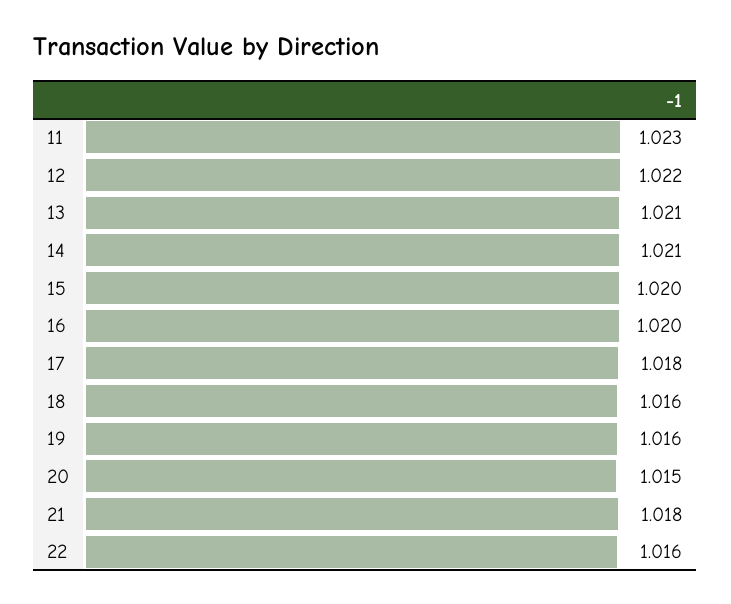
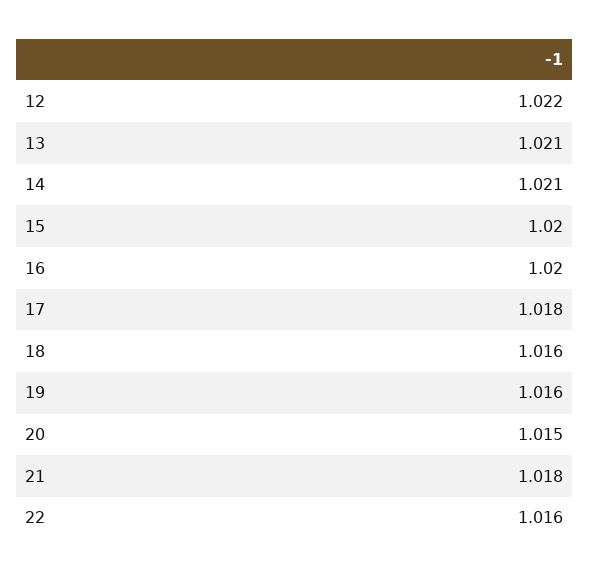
  {
-   "11": 1.023,
    "12": 1.022,
    "13": 1.021,
    "14": 1.021,
    "15": 1.02,
    "16": 1.02,
    "17": 1.018,
    "18": 1.016,
    "19": 1.016,
    "20": 1.015,
    "21": 1.018,
    "22": 1.016
  }

